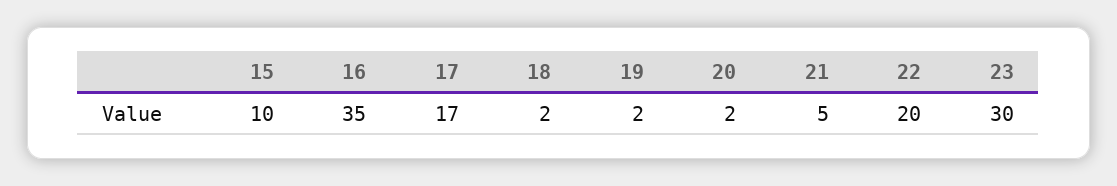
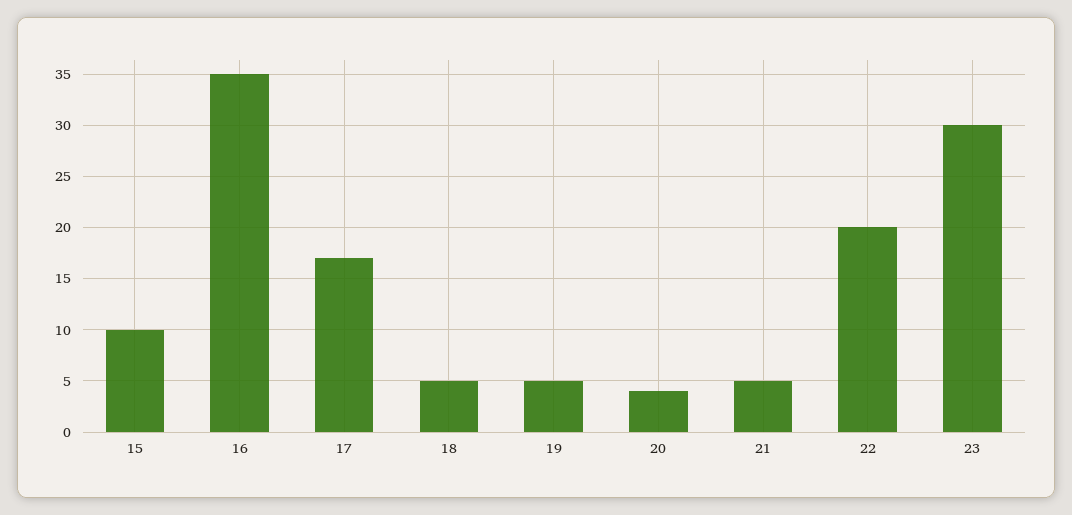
  {
    "15": 10,
    "16": 35,
    "17": 17,
-   "18": 2,
+   "18": 5,
-   "19": 2,
+   "19": 5,
-   "20": 2,
+   "20": 4,
    "21": 5,
    "22": 20,
    "23": 30
  }

